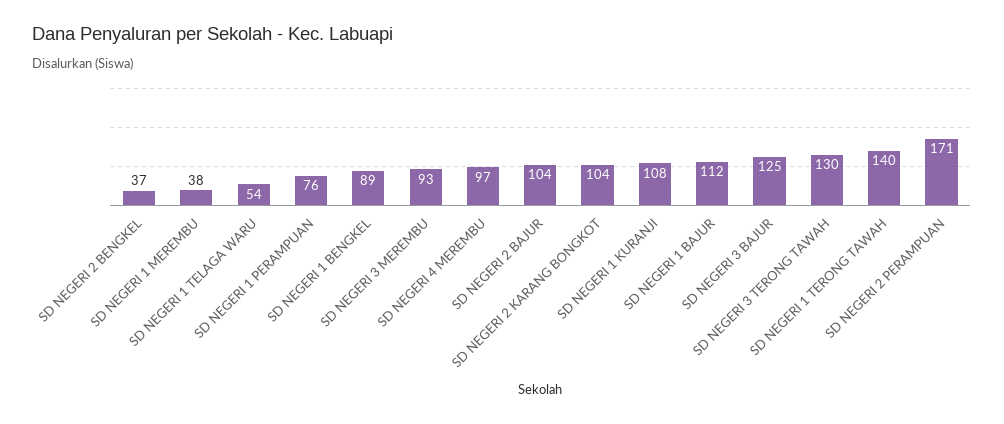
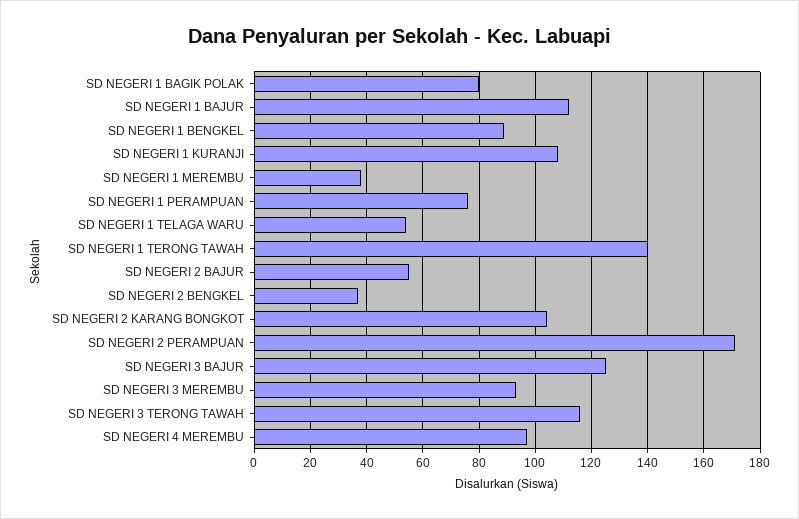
  {
    "SD NEGERI 2 BENGKEL": 37,
    "SD NEGERI 1 MEREMBU": 38,
    "SD NEGERI 1 TELAGA WARU": 54,
    "SD NEGERI 1 PERAMPUAN": 76,
    "SD NEGERI 1 BENGKEL": 89,
    "SD NEGERI 3 MEREMBU": 93,
    "SD NEGERI 4 MEREMBU": 97,
-   "SD NEGERI 2 BAJUR": 104,
+   "SD NEGERI 2 BAJUR": 55,
    "SD NEGERI 2 KARANG BONGKOT": 104,
    "SD NEGERI 1 KURANJI": 108,
    "SD NEGERI 1 BAJUR": 112,
    "SD NEGERI 3 BAJUR": 125,
-   "SD NEGERI 3 TERONG TAWAH": 130,
+   "SD NEGERI 3 TERONG TAWAH": 115,
    "SD NEGERI 1 TERONG TAWAH": 140,
-   "SD NEGERI 2 PERAMPUAN": 171
+   "SD NEGERI 2 PERAMPUAN": 171,
+   "SD NEGERI 1 BAGIK POLAK": 80
  }

